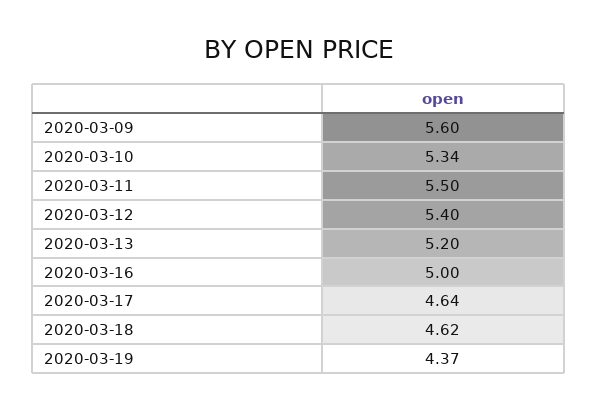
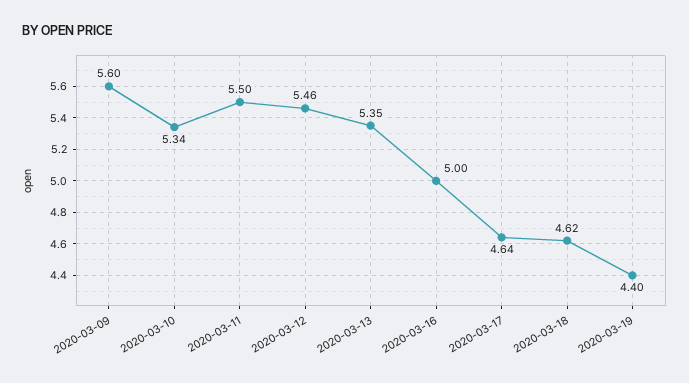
  {
    "2020-03-09": 5.6,
    "2020-03-10": 5.34,
    "2020-03-11": 5.5,
-   "2020-03-12": 5.4,
+   "2020-03-12": 5.46,
-   "2020-03-13": 5.2,
+   "2020-03-13": 5.35,
    "2020-03-16": 5,
    "2020-03-17": 4.64,
    "2020-03-18": 4.62,
-   "2020-03-19": 4.37
+   "2020-03-19": 4.4
  }

